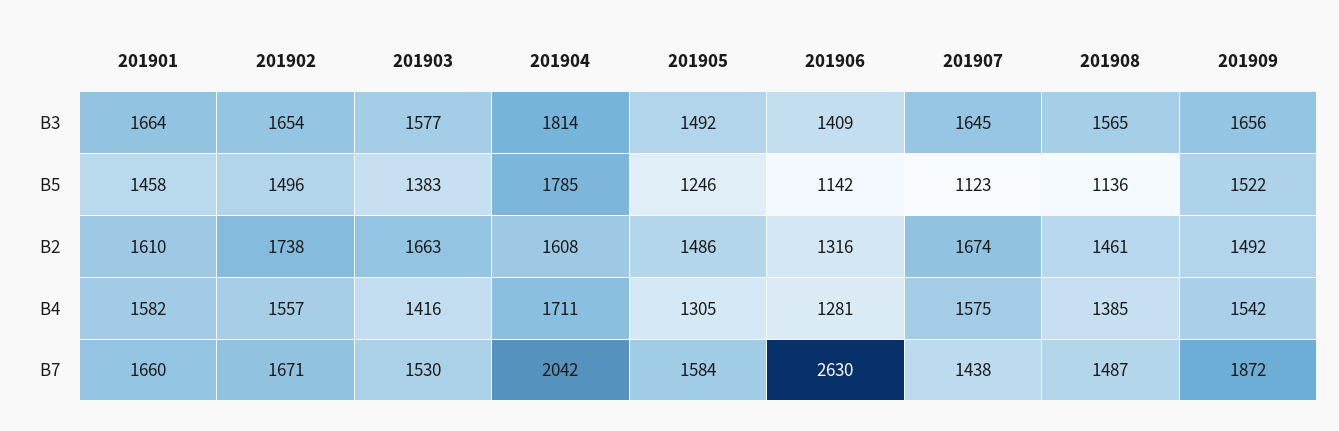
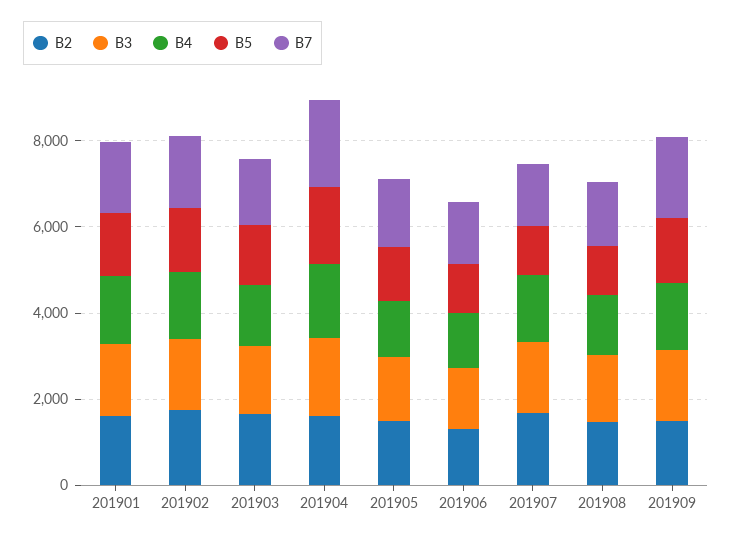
  {
    "B3": {
      "201901": 1664,
      "201902": 1654,
      "201903": 1577,
      "201904": 1814,
      "201905": 1492,
      "201906": 1409,
      "201907": 1645,
      "201908": 1565,
      "201909": 1656
    },
    "B5": {
      "201901": 1458,
      "201902": 1496,
      "201903": 1383,
      "201904": 1785,
      "201905": 1246,
      "201906": 1142,
      "201907": 1123,
      "201908": 1136,
      "201909": 1522
    },
    "B2": {
      "201901": 1610,
      "201902": 1738,
      "201903": 1663,
      "201904": 1608,
      "201905": 1486,
      "201906": 1316,
      "201907": 1674,
      "201908": 1461,
      "201909": 1492
    },
    "B4": {
      "201901": 1582,
      "201902": 1557,
      "201903": 1416,
      "201904": 1711,
      "201905": 1305,
      "201906": 1281,
      "201907": 1575,
      "201908": 1385,
      "201909": 1542
    },
    "B7": {
      "201901": 1660,
      "201902": 1671,
      "201903": 1530,
      "201904": 2042,
      "201905": 1584,
-     "201906": 2630,
+     "201906": 1500,
      "201907": 1438,
      "201908": 1487,
      "201909": 1872
    }
  }

